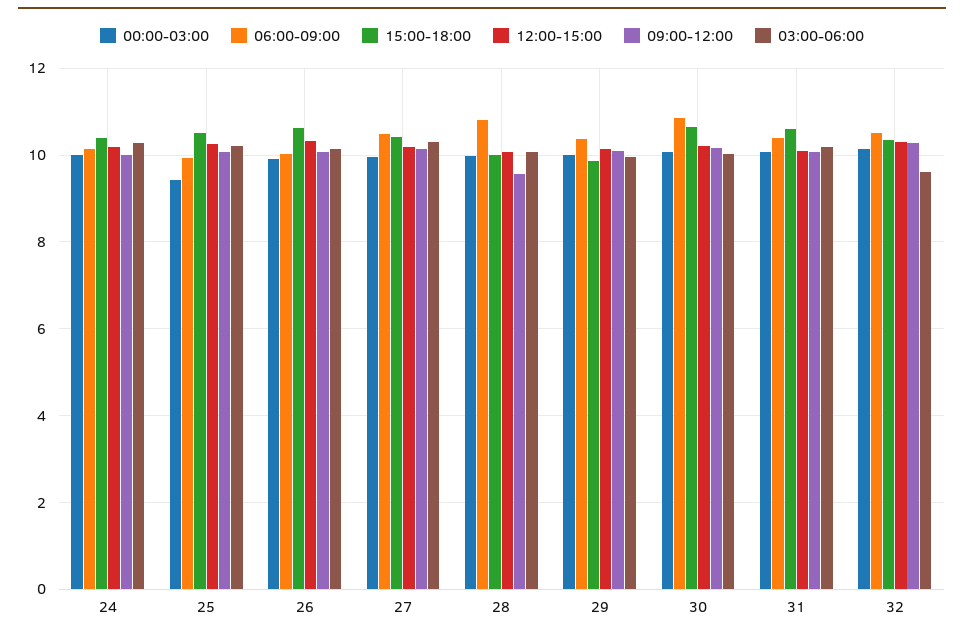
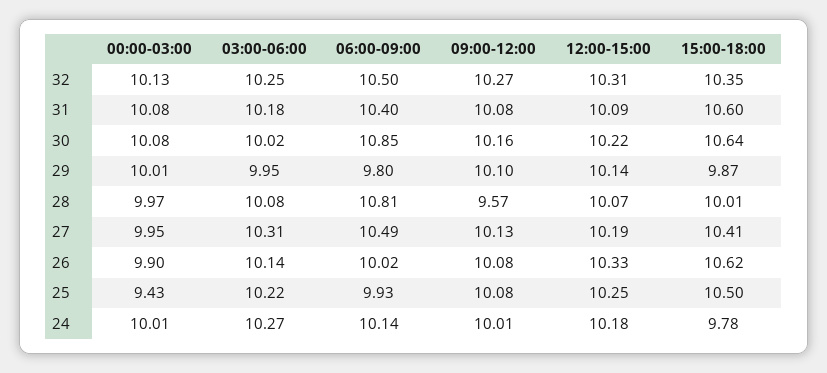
  {
    "00:00-03:00": {
      "24": 10.01,
      "25": 9.43,
      "26": 9.9,
      "27": 9.95,
      "28": 9.97,
      "29": 10.01,
      "30": 10.08,
      "31": 10.08,
      "32": 10.13
    },
    "06:00-09:00": {
      "24": 10.14,
      "25": 9.93,
      "26": 10.02,
      "27": 10.49,
      "28": 10.81,
-     "29": 10.4,
+     "29": 9.8,
      "30": 10.85,
      "31": 10.4,
      "32": 10.5
    },
    "15:00-18:00": {
-     "24": 10.4,
+     "24": 9.78,
      "25": 10.5,
      "26": 10.62,
      "27": 10.41,
      "28": 10.01,
      "29": 9.87,
      "30": 10.64,
      "31": 10.6,
      "32": 10.35
    },
    "12:00-15:00": {
      "24": 10.18,
      "25": 10.25,
      "26": 10.33,
      "27": 10.19,
      "28": 10.07,
      "29": 10.14,
      "30": 10.22,
      "31": 10.09,
      "32": 10.31
    },
    "09:00-12:00": {
      "24": 10.01,
      "25": 10.08,
      "26": 10.08,
      "27": 10.13,
      "28": 9.57,
      "29": 10.1,
      "30": 10.16,
      "31": 10.08,
      "32": 10.27
    },
    "03:00-06:00": {
      "24": 10.27,
      "25": 10.22,
      "26": 10.14,
      "27": 10.31,
      "28": 10.08,
      "29": 9.95,
      "30": 10.02,
      "31": 10.18,
-     "32": 9.6
+     "32": 10.25
    }
  }

